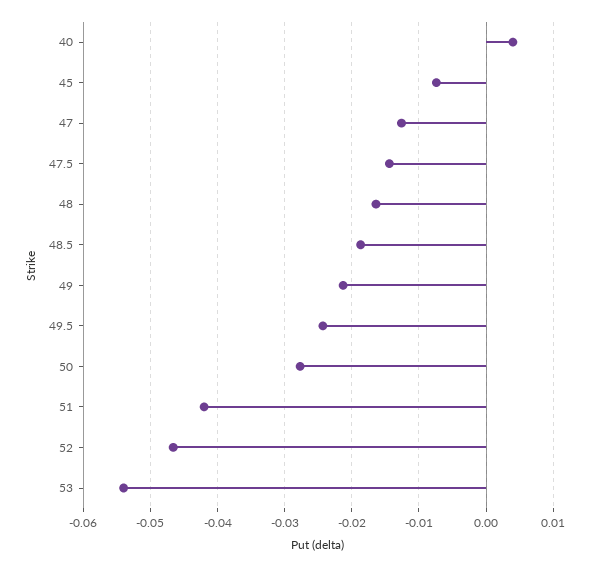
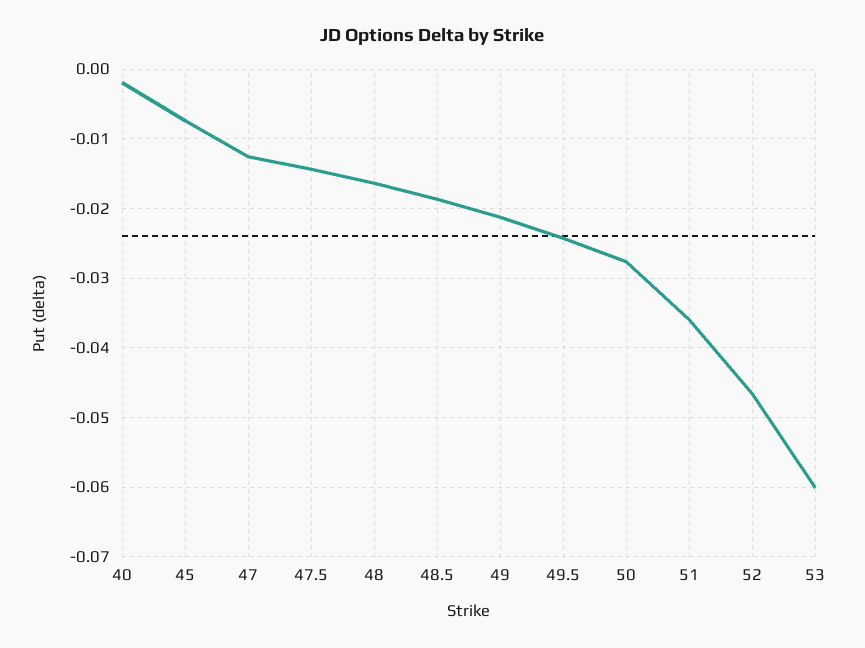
  {
-   "40": 0.004,
+   "40": -0.002,
    "45": -0.007,
    "47": -0.013,
    "47.5": -0.014,
    "48": -0.016,
    "48.5": -0.019,
    "49": -0.021,
    "49.5": -0.024,
    "50": -0.028,
-   "51": -0.042,
+   "51": -0.036,
    "52": -0.047,
-   "53": -0.054
+   "53": -0.06
  }

